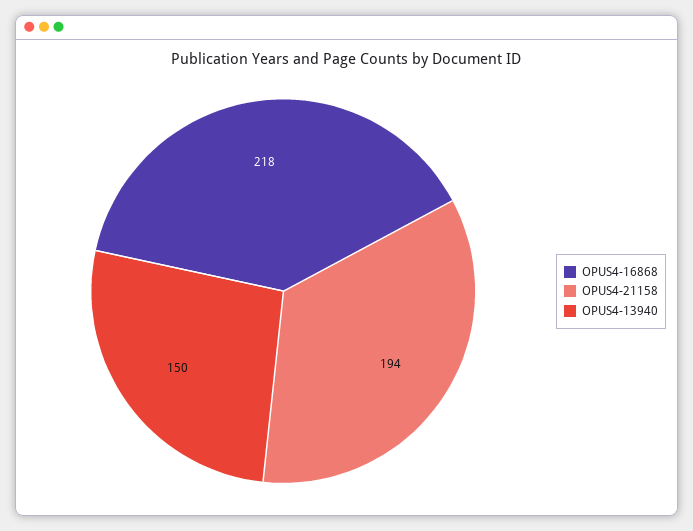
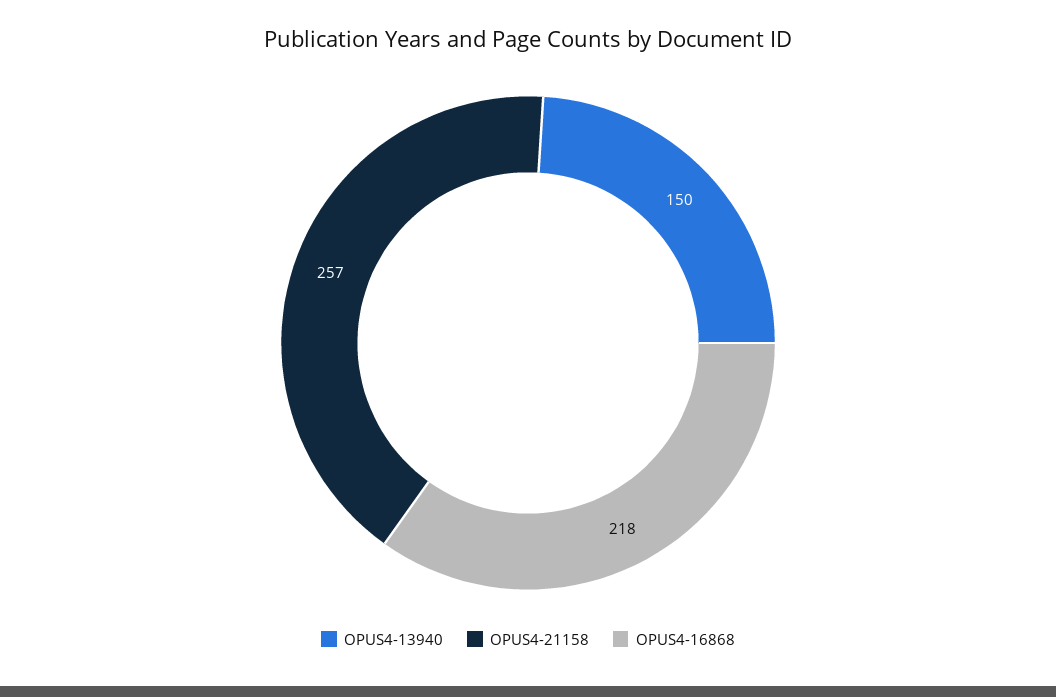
  {
    "OPUS4-16868": 218,
-   "OPUS4-21158": 194,
+   "OPUS4-21158": 257,
    "OPUS4-13940": 150
  }

